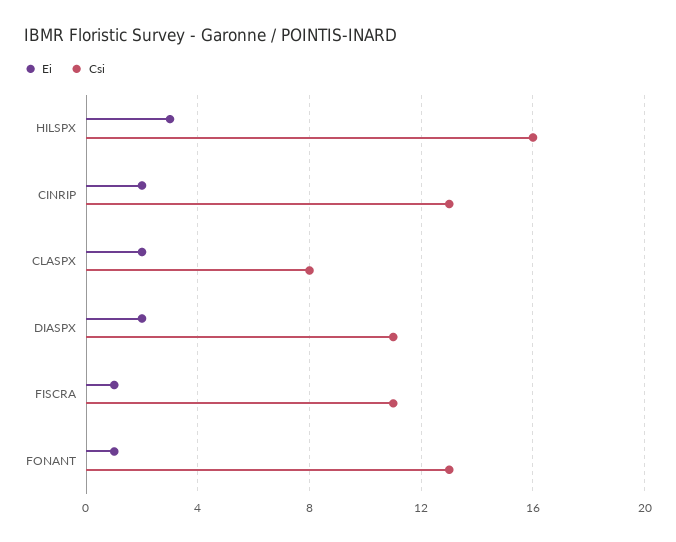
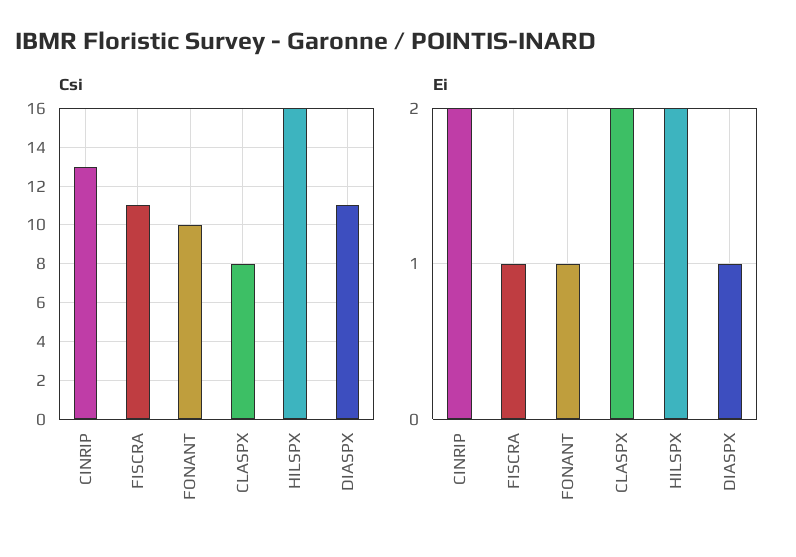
  {
    "Ei": {
-     "HILSPX": 3,
+     "HILSPX": 2,
      "CINRIP": 2,
      "CLASPX": 2,
-     "DIASPX": 2,
+     "DIASPX": 1,
      "FISCRA": 1,
      "FONANT": 1
    },
    "Csi": {
      "HILSPX": 16,
      "CINRIP": 13,
      "CLASPX": 8,
      "DIASPX": 11,
      "FISCRA": 11,
-     "FONANT": 13
+     "FONANT": 10
    }
  }

